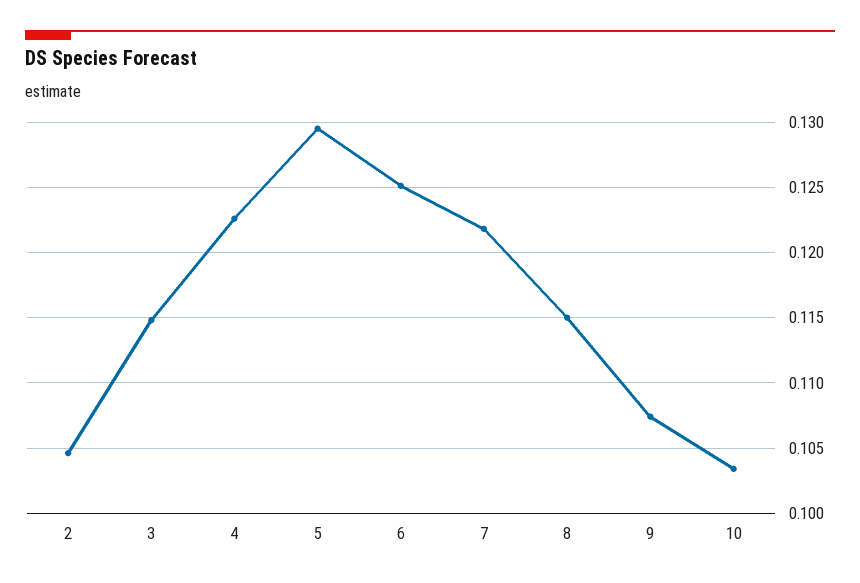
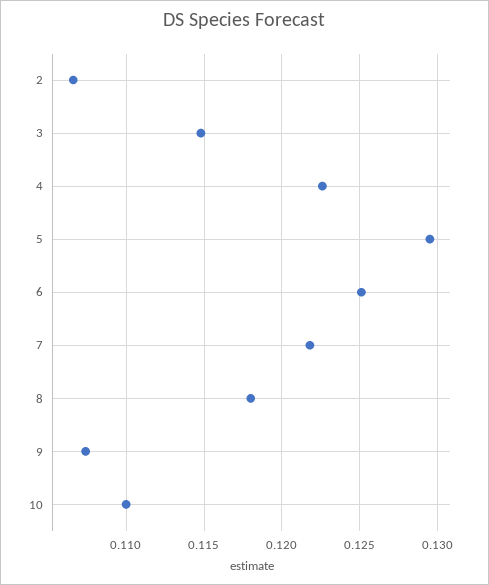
  {
-   "2": 0.1045,
+   "2": 0.1065,
    "3": 0.115,
    "4": 0.1225,
    "5": 0.1295,
    "6": 0.125,
    "7": 0.122,
-   "8": 0.115,
+   "8": 0.118,
    "9": 0.1075,
-   "10": 0.1035
+   "10": 0.11
  }

